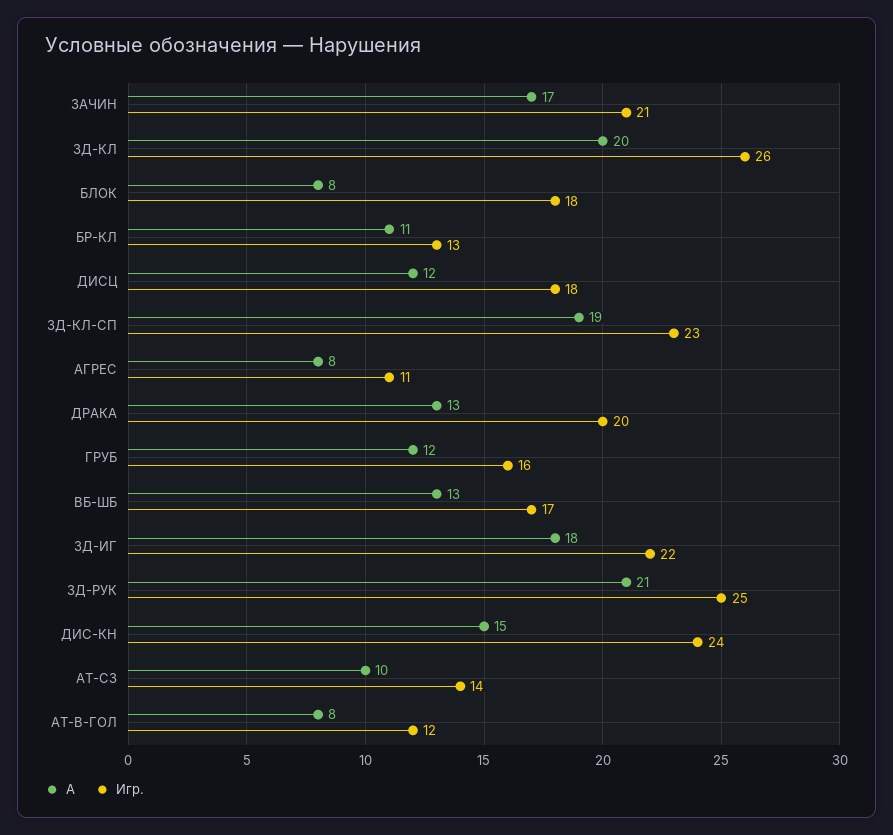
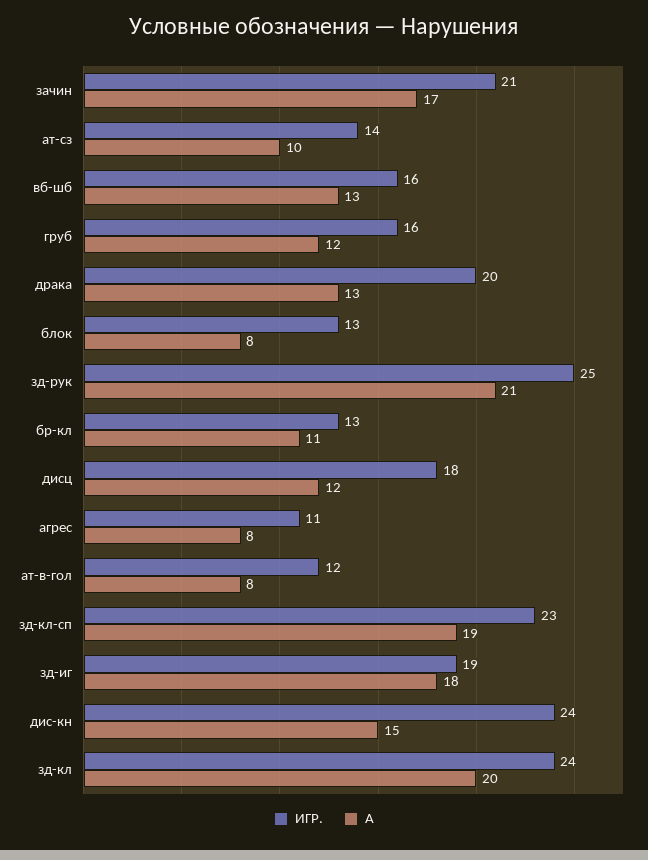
  {
    "A": {
      "ЗАЧИН": 17,
      "ЗД-КЛ": 20,
      "БЛОК": 8,
      "БР-КЛ": 11,
      "ДИСЦ": 12,
      "ЗД-КЛ-СП": 19,
      "АГРЕС": 8,
      "ДРАКА": 13,
      "ГРУБ": 12,
      "ВБ-ШБ": 13,
      "ЗД-ИГ": 18,
      "ЗД-РУК": 21,
      "ДИС-КН": 15,
      "АТ-СЗ": 10,
      "АТ-В-ГОЛ": 8
    },
    "Игр.": {
      "ЗАЧИН": 21,
-     "ЗД-КЛ": 26,
+     "ЗД-КЛ": 24,
-     "БЛОК": 18,
+     "БЛОК": 13,
      "БР-КЛ": 13,
      "ДИСЦ": 18,
      "ЗД-КЛ-СП": 23,
      "АГРЕС": 11,
      "ДРАКА": 20,
      "ГРУБ": 16,
-     "ВБ-ШБ": 17,
+     "ВБ-ШБ": 16,
-     "ЗД-ИГ": 22,
+     "ЗД-ИГ": 19,
      "ЗД-РУК": 25,
      "ДИС-КН": 24,
      "АТ-СЗ": 14,
      "АТ-В-ГОЛ": 12
    }
  }

